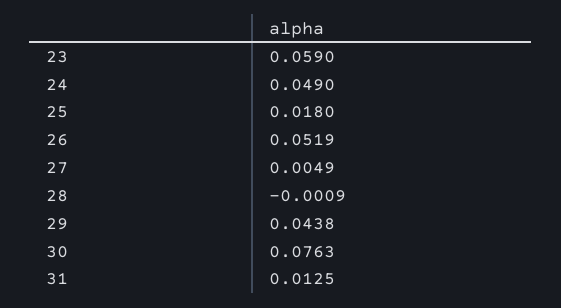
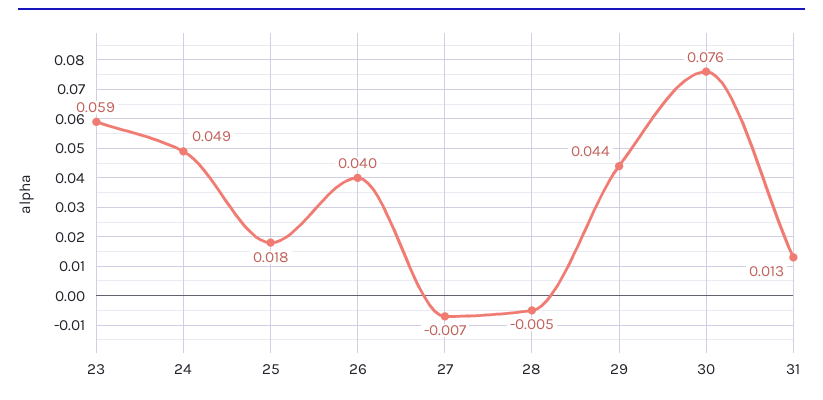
  {
    "23": 0.059,
    "24": 0.049,
    "25": 0.018,
-   "26": 0.0519,
+   "26": 0.04,
-   "27": 0.0049,
+   "27": -0.007,
-   "28": -0.0009,
+   "28": -0.005,
    "29": 0.0438,
    "30": 0.0763,
    "31": 0.0125
  }

